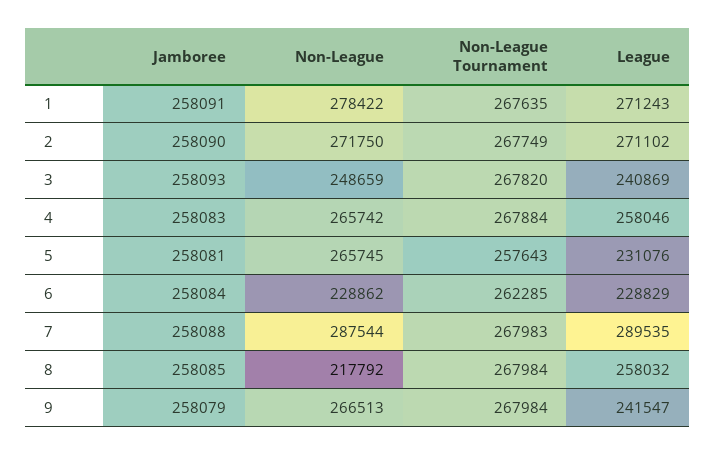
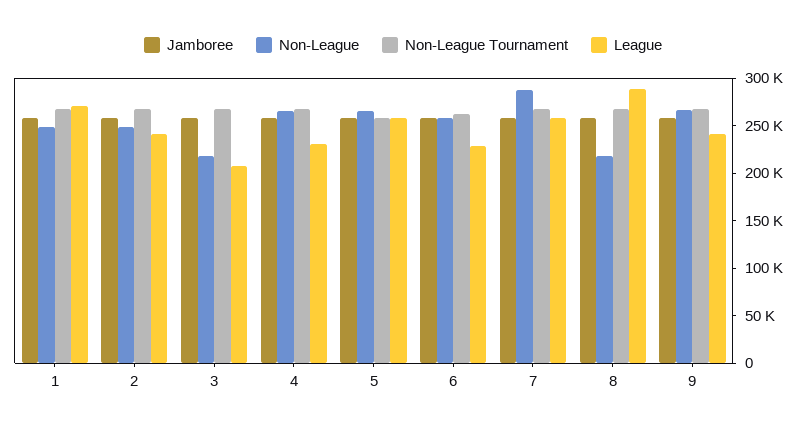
  {
    "Jamboree": {
      "1": 258091,
      "2": 258090,
      "3": 258093,
      "4": 258083,
      "5": 258081,
      "6": 258084,
      "7": 258088,
      "8": 258085,
      "9": 258079
    },
    "Non-League": {
-     "1": 278422,
+     "1": 250000,
-     "2": 271750,
+     "2": 250000,
-     "3": 248659,
+     "3": 220000,
      "4": 265742,
      "5": 265745,
-     "6": 228862,
+     "6": 260000,
      "7": 287544,
      "8": 217792,
      "9": 266513
    },
    "Non-League Tournament": {
      "1": 267635,
      "2": 267749,
      "3": 267820,
      "4": 267884,
      "5": 257643,
      "6": 262285,
      "7": 267983,
      "8": 267984,
      "9": 267984
    },
    "League": {
      "1": 271243,
-     "2": 271102,
+     "2": 240000,
-     "3": 240869,
+     "3": 210000,
-     "4": 258046,
+     "4": 230000,
-     "5": 231076,
+     "5": 260000,
      "6": 228829,
-     "7": 289535,
+     "7": 260000,
-     "8": 258032,
+     "8": 290000,
      "9": 241547
    }
  }

